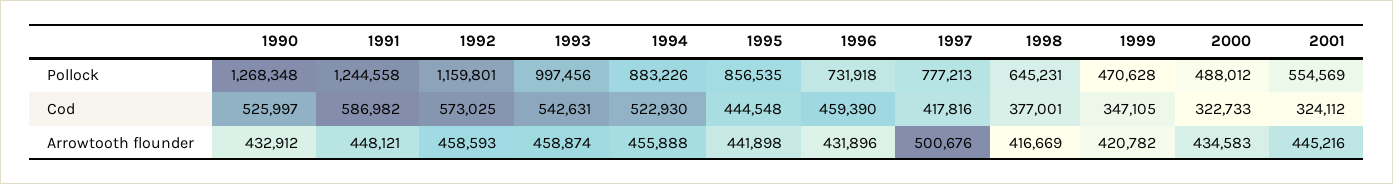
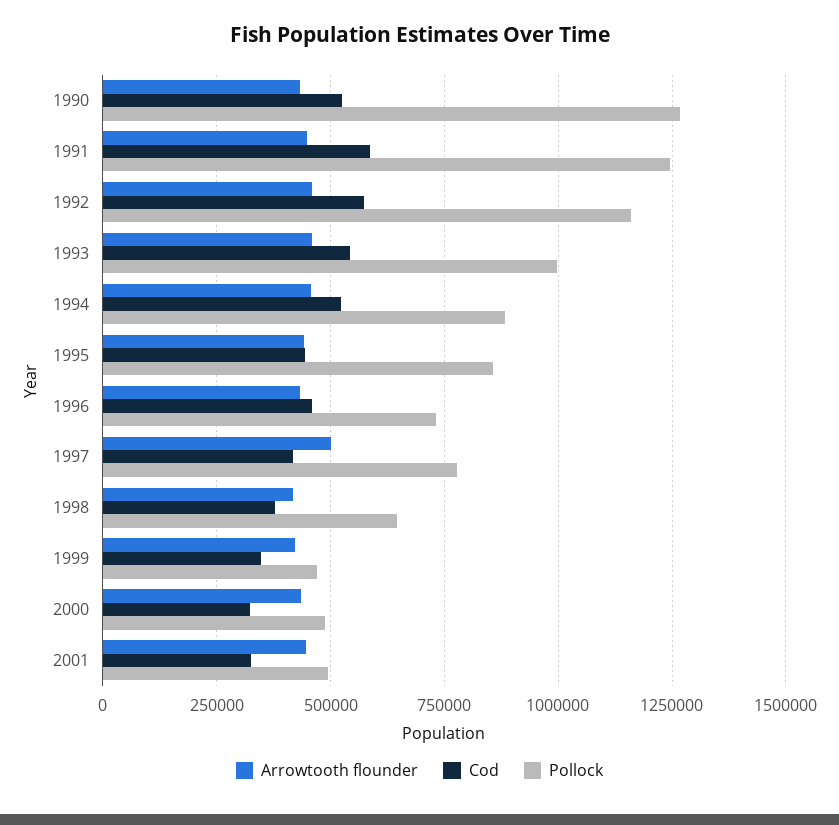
  {
    "Pollock": {
      "1990": 1268348,
      "1991": 1244558,
      "1992": 1159801,
      "1993": 997456,
      "1994": 883226,
      "1995": 856535,
      "1996": 731918,
      "1997": 777213,
      "1998": 645231,
      "1999": 470628,
      "2000": 488012,
-     "2001": 554569
+     "2001": 500000
    },
    "Cod": {
      "1990": 525997,
      "1991": 586982,
      "1992": 573025,
      "1993": 542631,
      "1994": 522930,
      "1995": 444548,
      "1996": 459390,
      "1997": 417816,
      "1998": 377001,
      "1999": 347105,
      "2000": 322733,
      "2001": 324112
    },
    "Arrowtooth flounder": {
      "1990": 432912,
      "1991": 448121,
      "1992": 458593,
      "1993": 458874,
      "1994": 455888,
      "1995": 441898,
      "1996": 431896,
      "1997": 500676,
      "1998": 416669,
      "1999": 420782,
      "2000": 434583,
      "2001": 445216
    }
  }

